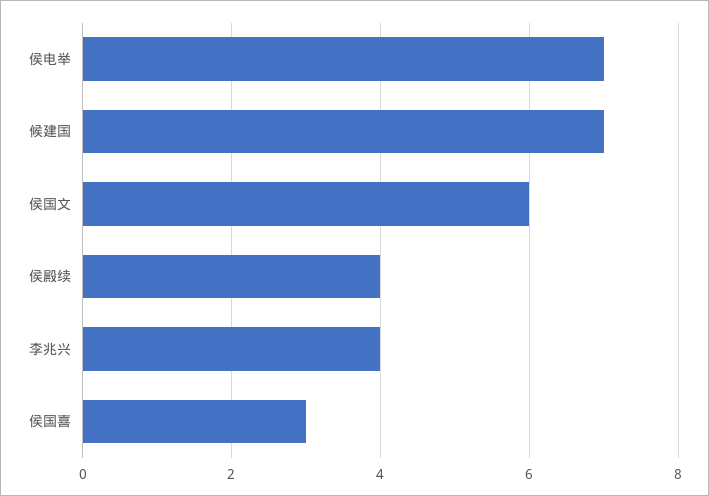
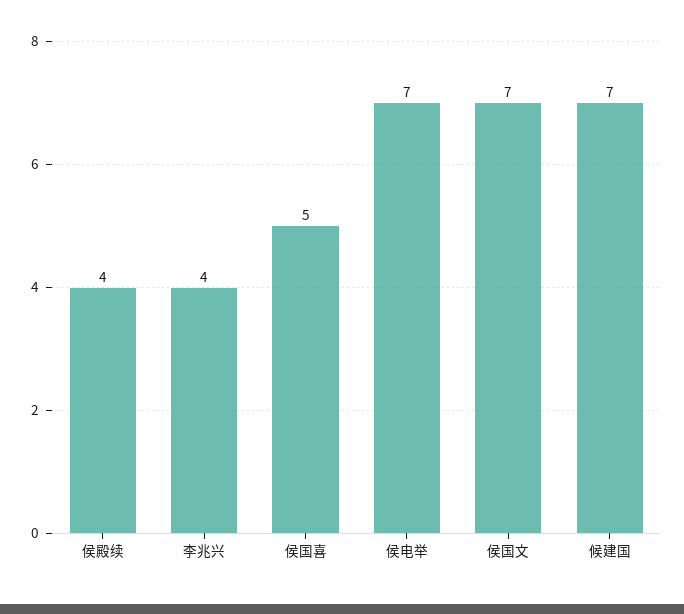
  {
    "侯电举": 7,
    "候建国": 7,
-   "侯国文": 6,
+   "侯国文": 7,
    "侯殿续": 4,
    "李兆兴": 4,
-   "侯国喜": 3
+   "侯国喜": 5
  }

